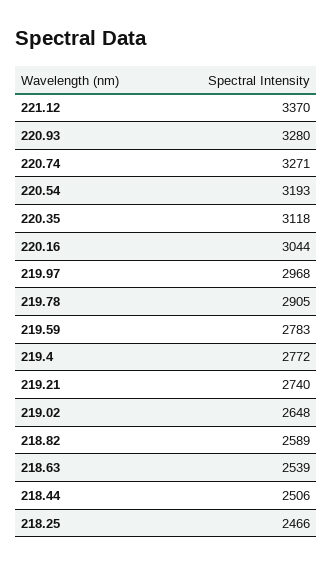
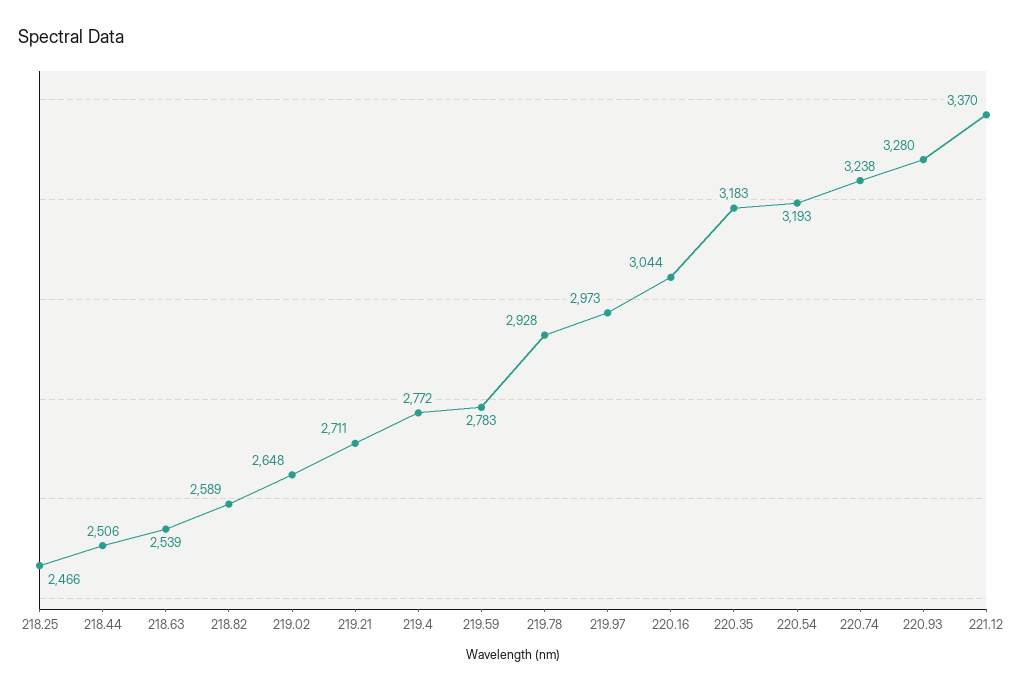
  {
    "221.12": 3370,
    "220.93": 3280,
-   "220.74": 3271,
+   "220.74": 3238,
    "220.54": 3193,
-   "220.35": 3118,
+   "220.35": 3183,
    "220.16": 3044,
-   "219.97": 2968,
+   "219.97": 2973,
-   "219.78": 2905,
+   "219.78": 2928,
    "219.59": 2783,
    "219.4": 2772,
-   "219.21": 2740,
+   "219.21": 2711,
    "219.02": 2648,
    "218.82": 2589,
    "218.63": 2539,
    "218.44": 2506,
    "218.25": 2466
  }

